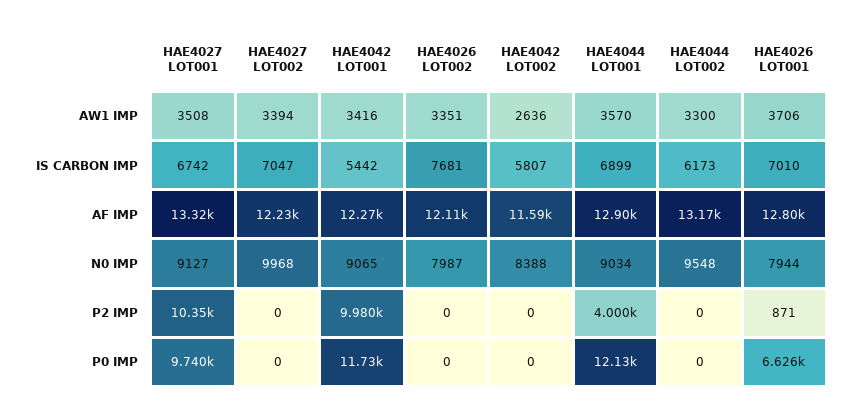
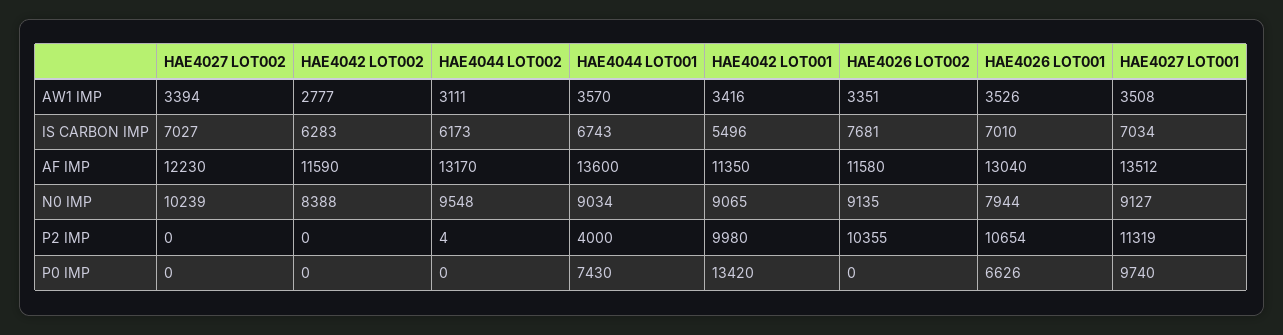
  {
    "HAE4027 LOT001": {
      "AW1 IMP": 3508,
-     "IS CARBON IMP": 6742,
+     "IS CARBON IMP": 7034,
-     "AF IMP": 13320,
+     "AF IMP": 13512,
      "N0 IMP": 9127,
-     "P2 IMP": 10350,
+     "P2 IMP": 11319,
      "P0 IMP": 9740
    },
    "HAE4027 LOT002": {
      "AW1 IMP": 3394,
-     "IS CARBON IMP": 7047,
+     "IS CARBON IMP": 7027,
      "AF IMP": 12230,
-     "N0 IMP": 9968,
+     "N0 IMP": 10239,
      "P2 IMP": 0,
      "P0 IMP": 0
    },
    "HAE4042 LOT001": {
      "AW1 IMP": 3416,
-     "IS CARBON IMP": 5442,
+     "IS CARBON IMP": 5496,
-     "AF IMP": 12270,
+     "AF IMP": 11350,
      "N0 IMP": 9065,
      "P2 IMP": 9980,
-     "P0 IMP": 11730
+     "P0 IMP": 13420
    },
    "HAE4026 LOT002": {
      "AW1 IMP": 3351,
      "IS CARBON IMP": 7681,
-     "AF IMP": 12110,
+     "AF IMP": 11580,
-     "N0 IMP": 7987,
+     "N0 IMP": 9135,
-     "P2 IMP": 0,
+     "P2 IMP": 10355,
      "P0 IMP": 0
    },
    "HAE4042 LOT002": {
-     "AW1 IMP": 2636,
+     "AW1 IMP": 2777,
-     "IS CARBON IMP": 5807,
+     "IS CARBON IMP": 6283,
      "AF IMP": 11590,
      "N0 IMP": 8388,
      "P2 IMP": 0,
      "P0 IMP": 0
    },
    "HAE4044 LOT001": {
      "AW1 IMP": 3570,
-     "IS CARBON IMP": 6899,
+     "IS CARBON IMP": 6743,
-     "AF IMP": 12900,
+     "AF IMP": 13600,
      "N0 IMP": 9034,
      "P2 IMP": 4000,
-     "P0 IMP": 12130
+     "P0 IMP": 7430
    },
    "HAE4044 LOT002": {
-     "AW1 IMP": 3300,
+     "AW1 IMP": 3111,
      "IS CARBON IMP": 6173,
      "AF IMP": 13170,
      "N0 IMP": 9548,
-     "P2 IMP": 0,
+     "P2 IMP": 4,
      "P0 IMP": 0
    },
    "HAE4026 LOT001": {
-     "AW1 IMP": 3706,
+     "AW1 IMP": 3526,
      "IS CARBON IMP": 7010,
-     "AF IMP": 12800,
+     "AF IMP": 13040,
      "N0 IMP": 7944,
-     "P2 IMP": 871,
+     "P2 IMP": 10654,
      "P0 IMP": 6626
    }
  }

